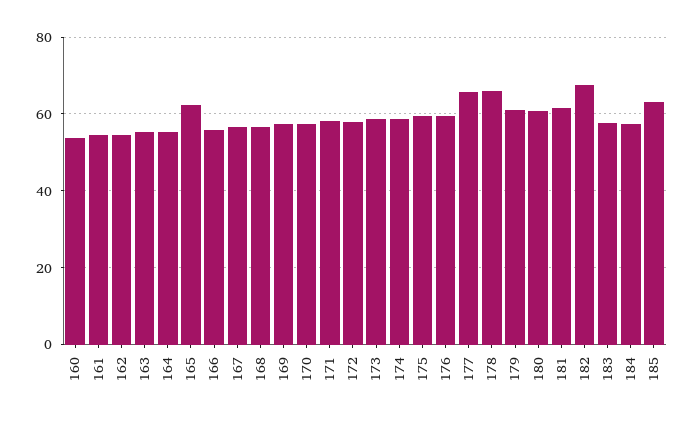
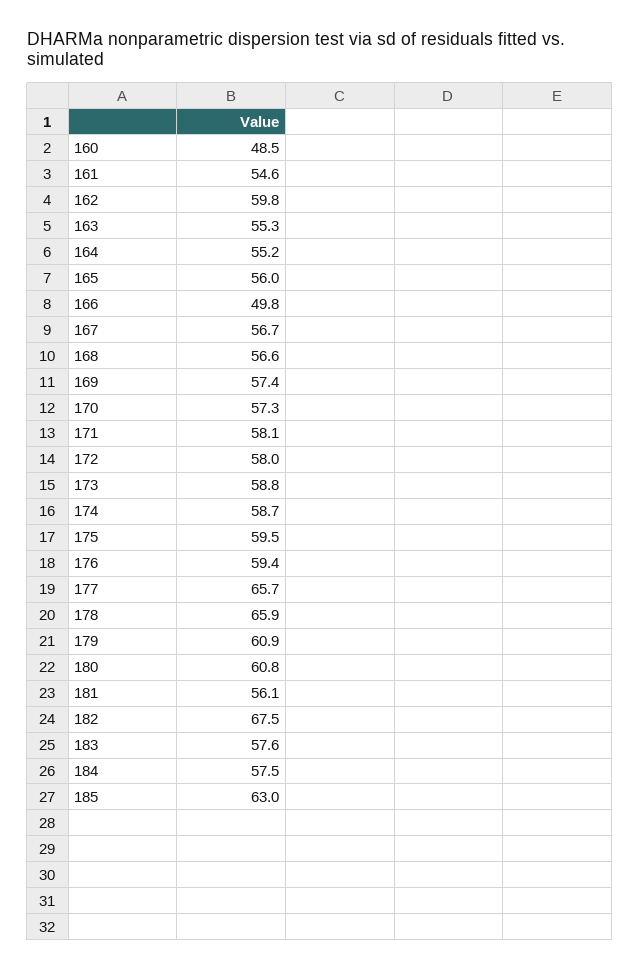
  {
-   "160": 54,
+   "160": 48.5,
    "161": 54.6,
-   "162": 54,
+   "162": 59.8,
    "163": 55.3,
    "164": 55.2,
-   "165": 62,
+   "165": 56,
-   "166": 56,
+   "166": 49.8,
    "167": 56.7,
    "168": 56.6,
    "169": 57.4,
    "170": 57.3,
    "171": 58.1,
    "172": 58,
    "173": 58.8,
    "174": 58.7,
    "175": 59.5,
    "176": 59.4,
    "177": 65.7,
    "178": 65.9,
    "179": 60.9,
    "180": 60.8,
-   "181": 62,
+   "181": 56.1,
    "182": 67.5,
    "183": 57.6,
    "184": 57.5,
    "185": 63
  }

